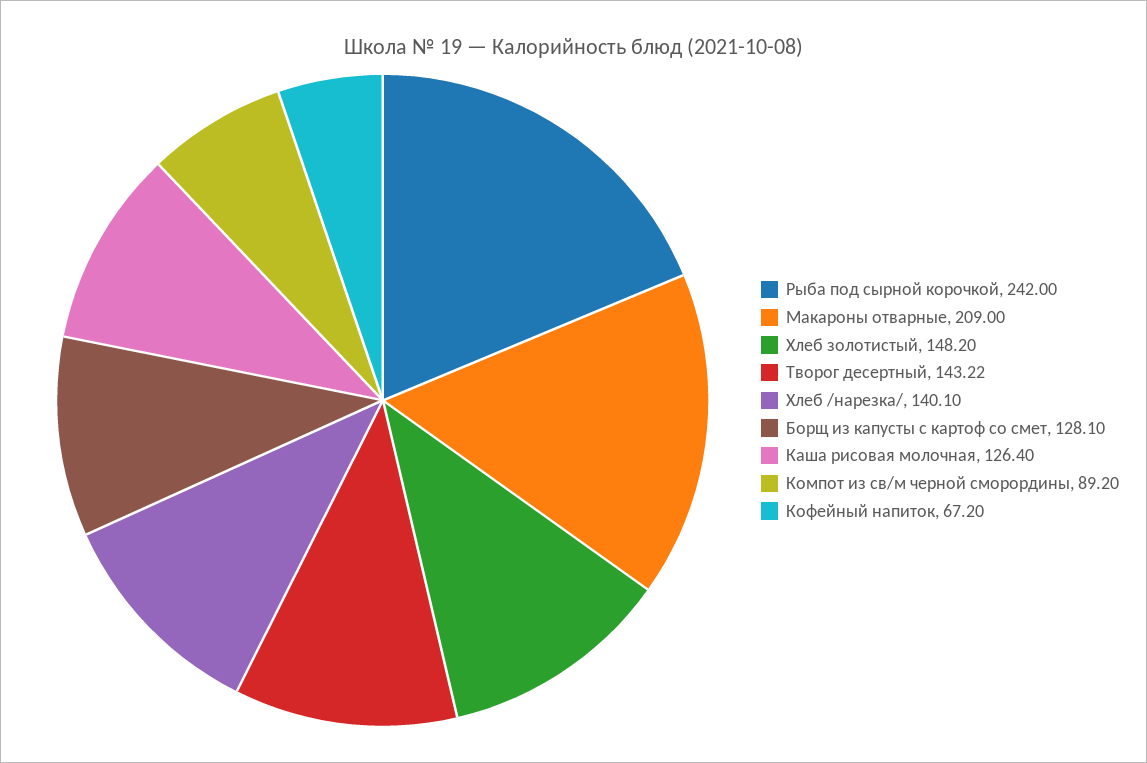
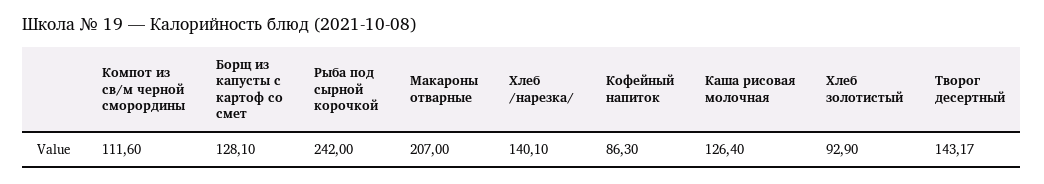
  {
    "Рыба под сырной корочкой": 242,
-   "Макароны отварные": 209,
+   "Макароны отварные": 207,
-   "Хлеб золотистый": 148.2,
+   "Хлеб золотистый": 92.9,
-   "Творог десертный": 143.22,
+   "Творог десертный": 143.17,
    "Хлеб /нарезка/": 140.1,
    "Борщ из капусты с картоф со смет": 128.1,
    "Каша рисовая молочная": 126.4,
-   "Компот из св/м черной сморордины": 89.2,
+   "Компот из св/м черной сморордины": 111.6,
-   "Кофейный напиток": 67.2
+   "Кофейный напиток": 86.3
  }

